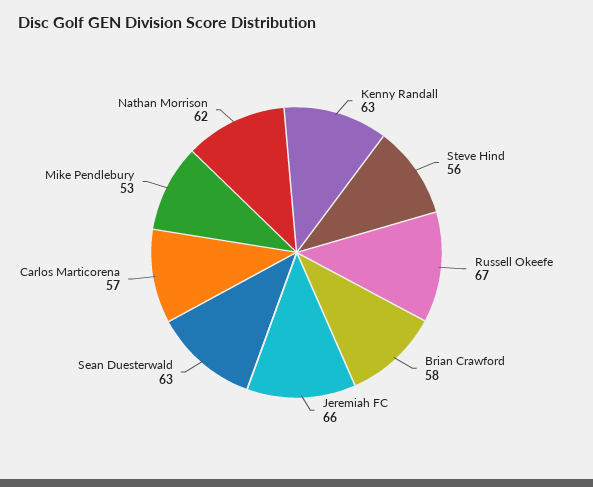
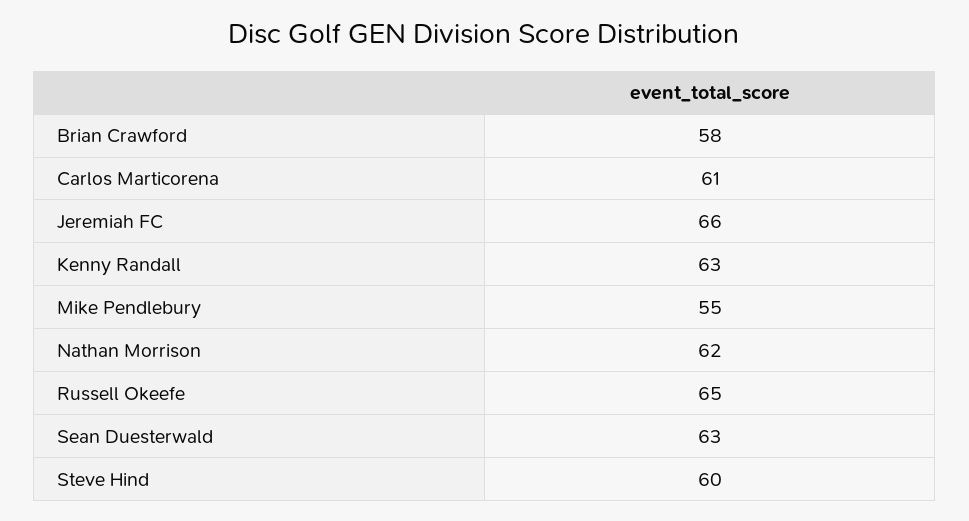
  {
    "Kenny Randall": 63,
-   "Steve Hind": 56,
+   "Steve Hind": 60,
-   "Russell Okeefe": 67,
+   "Russell Okeefe": 65,
    "Brian Crawford": 58,
    "Jeremiah FC": 66,
    "Sean Duesterwald": 63,
-   "Carlos Marticorena": 57,
+   "Carlos Marticorena": 61,
-   "Mike Pendlebury": 53,
+   "Mike Pendlebury": 55,
    "Nathan Morrison": 62
  }

